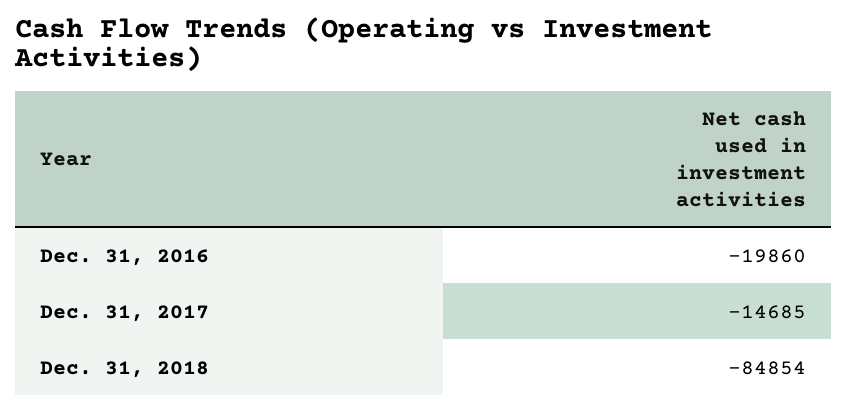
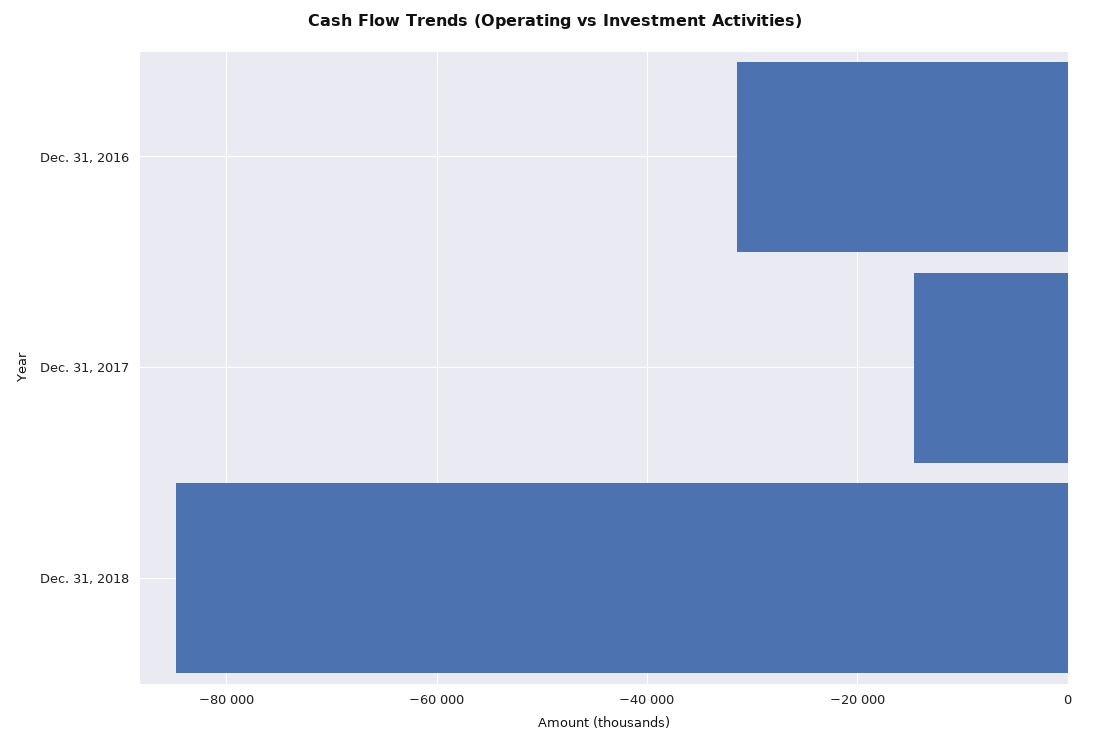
  {
-   "Dec. 31, 2016": -19860,
+   "Dec. 31, 2016": -32000,
    "Dec. 31, 2017": -14685,
    "Dec. 31, 2018": -84854
  }

